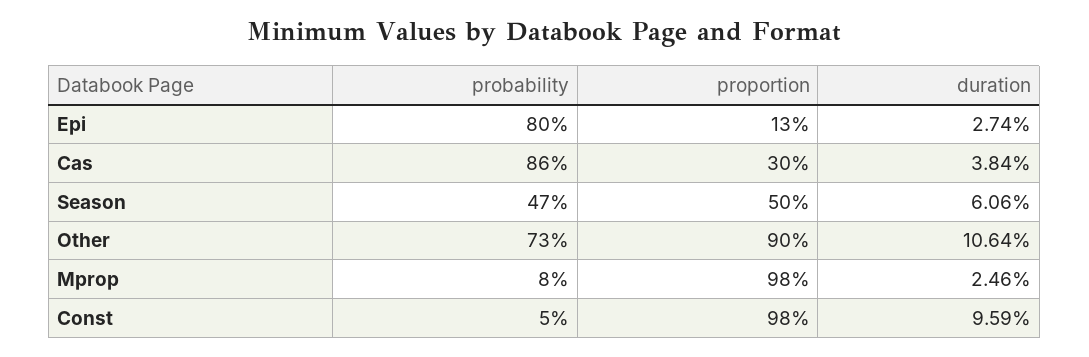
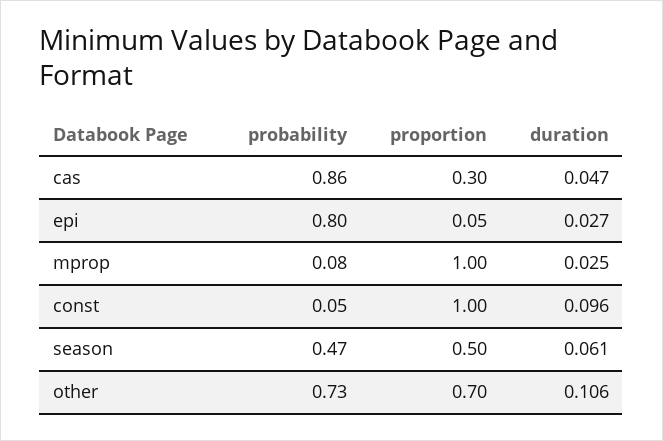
  {
    "probability": {
      "Epi": 0.8,
      "Cas": 0.86,
      "Season": 0.47,
      "Other": 0.73,
      "Mprop": 0.08,
      "Const": 0.05
    },
    "proportion": {
-     "Epi": 0.13,
+     "Epi": 0.05,
      "Cas": 0.3,
      "Season": 0.5,
-     "Other": 0.9,
+     "Other": 0.7,
-     "Mprop": 0.98,
+     "Mprop": 1,
-     "Const": 0.98
+     "Const": 1
    },
    "duration": {
      "Epi": 0.0274,
-     "Cas": 0.0384,
+     "Cas": 0.047,
      "Season": 0.0606,
      "Other": 0.1064,
      "Mprop": 0.0246,
      "Const": 0.0959
    }
  }

